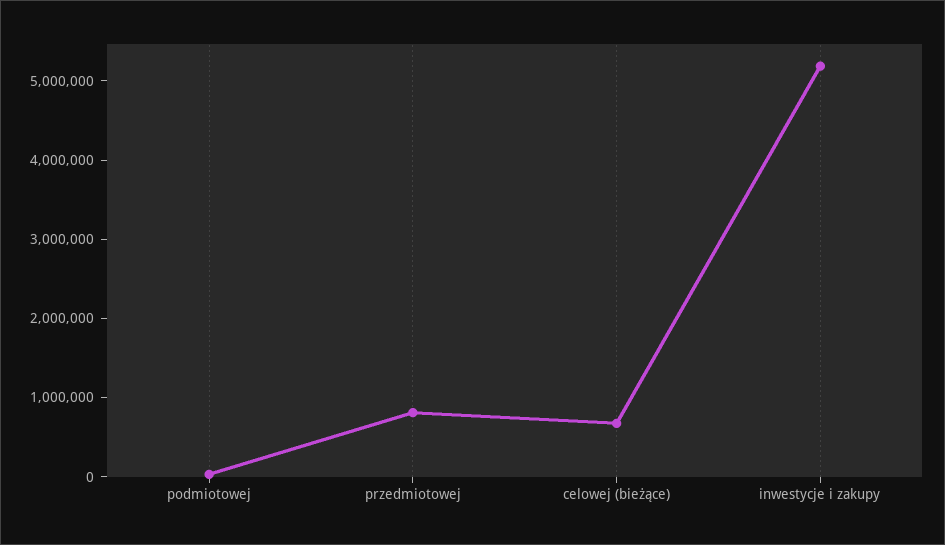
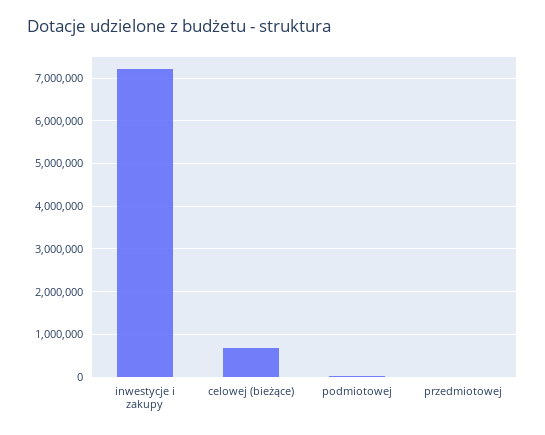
  {
    "podmiotowej": 0,
-   "przedmiotowej": 800000,
+   "przedmiotowej": 0,
    "celowej (bieżące)": 600000,
-   "inwestycje i zakupy": 5200000
+   "inwestycje i zakupy": 7200000
  }

